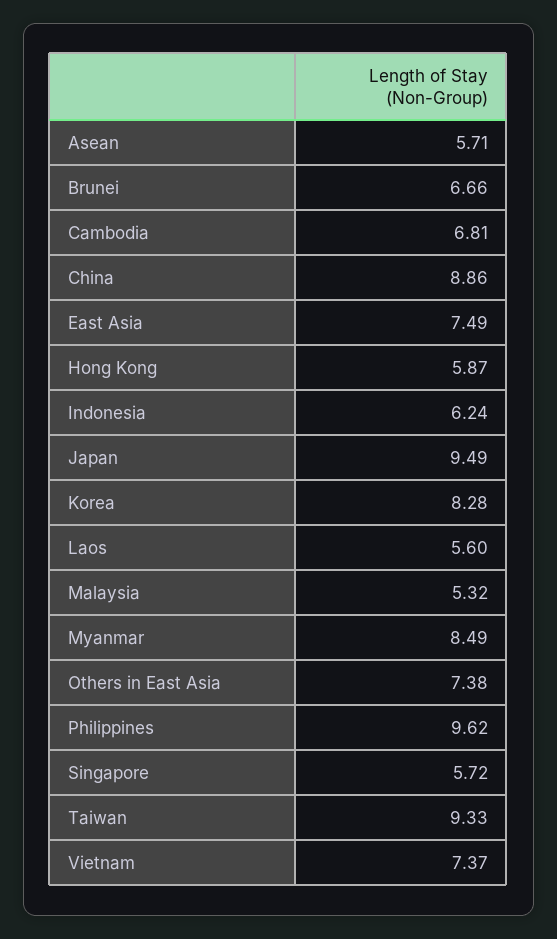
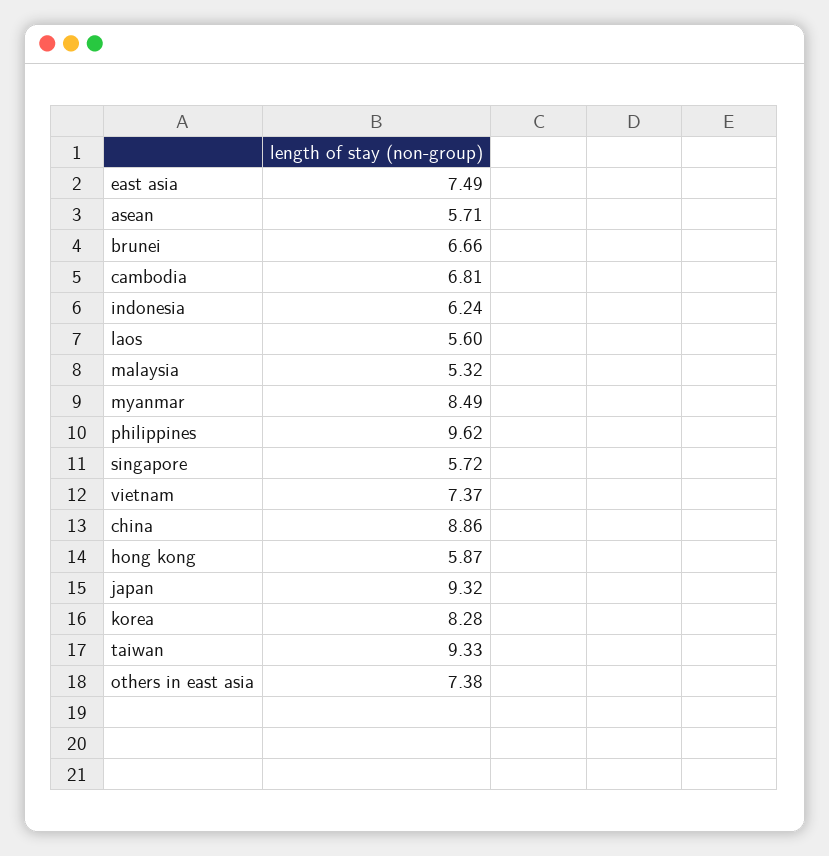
  {
    "Asean": 5.71,
    "Brunei": 6.66,
    "Cambodia": 6.81,
    "China": 8.86,
    "East Asia": 7.49,
    "Hong Kong": 5.87,
    "Indonesia": 6.24,
-   "Japan": 9.49,
+   "Japan": 9.32,
    "Korea": 8.28,
    "Laos": 5.6,
    "Malaysia": 5.32,
    "Myanmar": 8.49,
    "Others in East Asia": 7.38,
    "Philippines": 9.62,
    "Singapore": 5.72,
    "Taiwan": 9.33,
    "Vietnam": 7.37
  }

